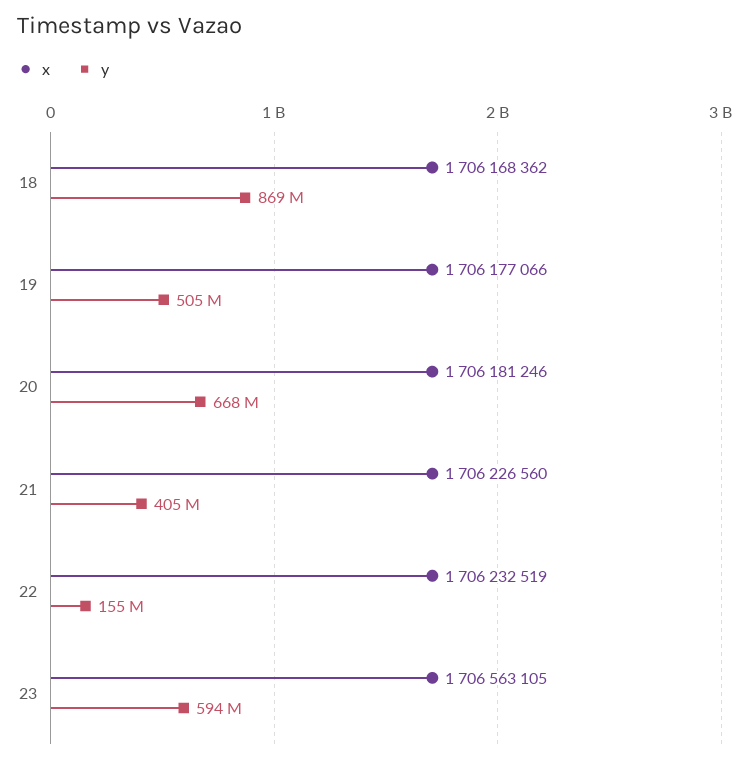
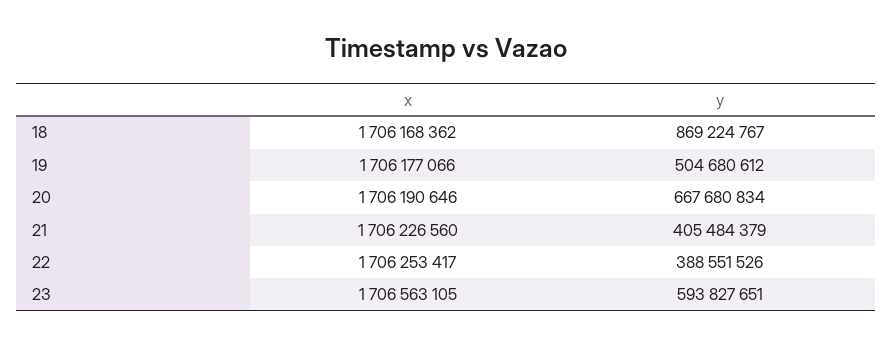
  {
    "x": {
      "18": 1706168362,
      "19": 1706177066,
-     "20": 1706181246,
+     "20": 1706190646,
      "21": 1706226560,
-     "22": 1706232519,
+     "22": 1706253417,
      "23": 1706563105
    },
    "y": {
      "18": 869224767,
      "19": 504680612,
      "20": 667680834,
      "21": 405484379,
-     "22": 155000000,
+     "22": 388551526,
      "23": 593827651
    }
  }

